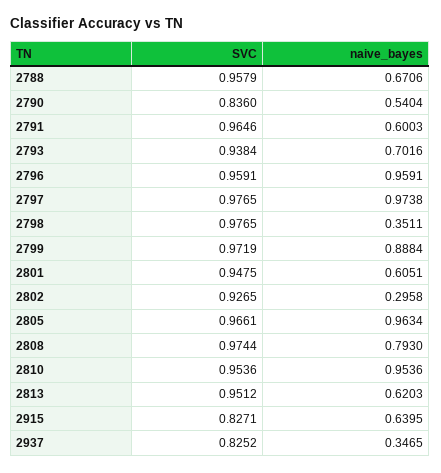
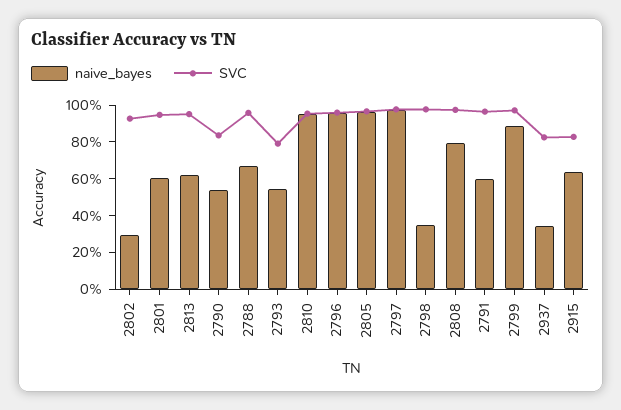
  {
    "SVC": {
      "2788": 0.9579,
      "2790": 0.836,
      "2791": 0.9646,
-     "2793": 0.9384,
+     "2793": 0.8,
      "2796": 0.9591,
      "2797": 0.9765,
      "2798": 0.9765,
      "2799": 0.9719,
      "2801": 0.9475,
      "2802": 0.9265,
      "2805": 0.9661,
      "2808": 0.9744,
      "2810": 0.9536,
      "2813": 0.9512,
      "2915": 0.8271,
      "2937": 0.8252
    },
    "naive_bayes": {
      "2788": 0.6706,
      "2790": 0.5404,
      "2791": 0.6003,
-     "2793": 0.7016,
+     "2793": 0.55,
      "2796": 0.9591,
      "2797": 0.9738,
      "2798": 0.3511,
      "2799": 0.8884,
      "2801": 0.6051,
      "2802": 0.2958,
      "2805": 0.9634,
      "2808": 0.793,
      "2810": 0.9536,
      "2813": 0.6203,
      "2915": 0.6395,
      "2937": 0.3465
    }
  }

